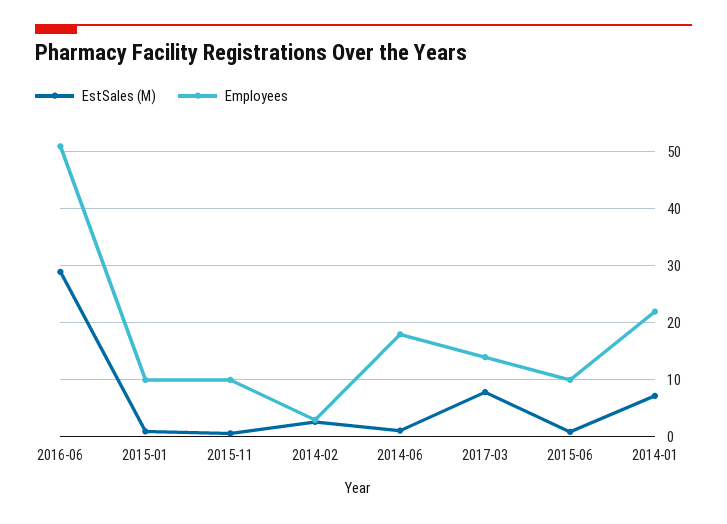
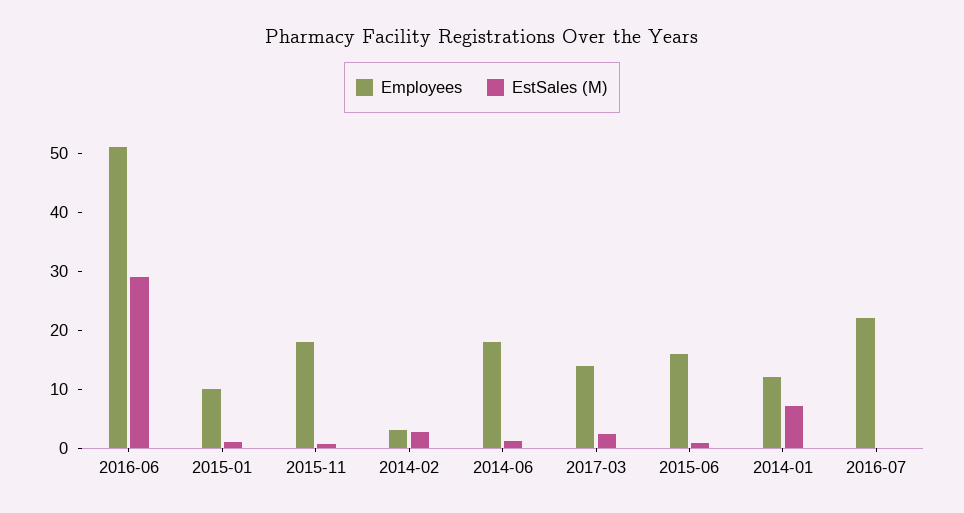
  {
    "EstSales (M)": {
      "2016-06": 28,
      "2015-01": 0,
      "2015-11": 0,
      "2014-02": 2,
      "2014-06": 2,
-     "2017-03": 8,
+     "2017-03": 2,
      "2015-06": 0,
-     "2014-01": 8
+     "2014-01": 8,
+     "2016-07": 0
    },
    "Employees": {
      "2016-06": 52,
      "2015-01": 10,
-     "2015-11": 10,
+     "2015-11": 18,
      "2014-02": 4,
      "2014-06": 18,
      "2017-03": 14,
-     "2015-06": 10,
+     "2015-06": 16,
-     "2014-01": 22
+     "2014-01": 12,
+     "2016-07": 22
    }
  }

